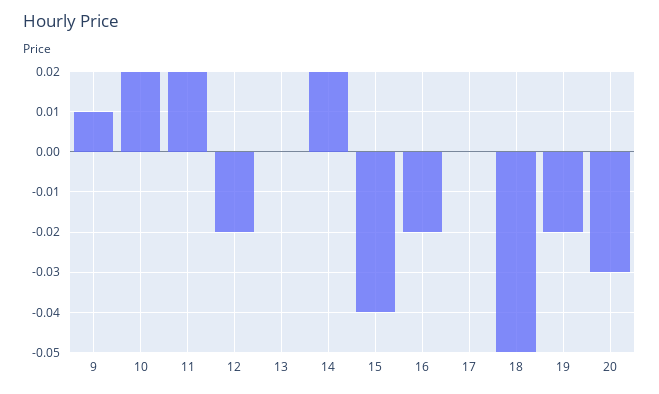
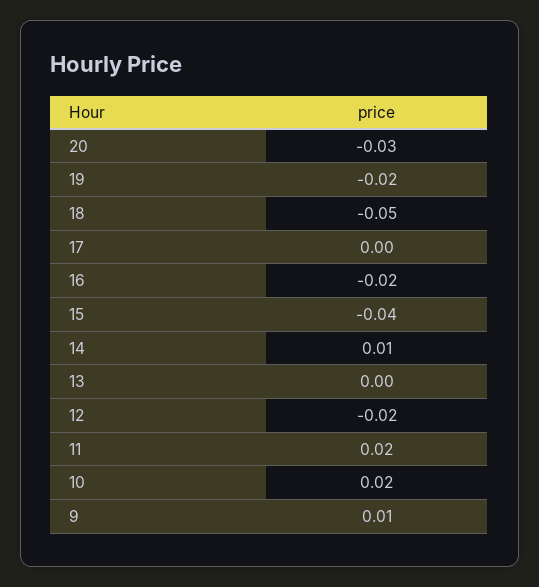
  {
    "9": 0.01,
    "10": 0.02,
    "11": 0.02,
    "12": -0.02,
    "13": 0,
-   "14": 0.02,
+   "14": 0.01,
    "15": -0.04,
    "16": -0.02,
    "17": 0,
    "18": -0.05,
    "19": -0.02,
    "20": -0.03
  }

